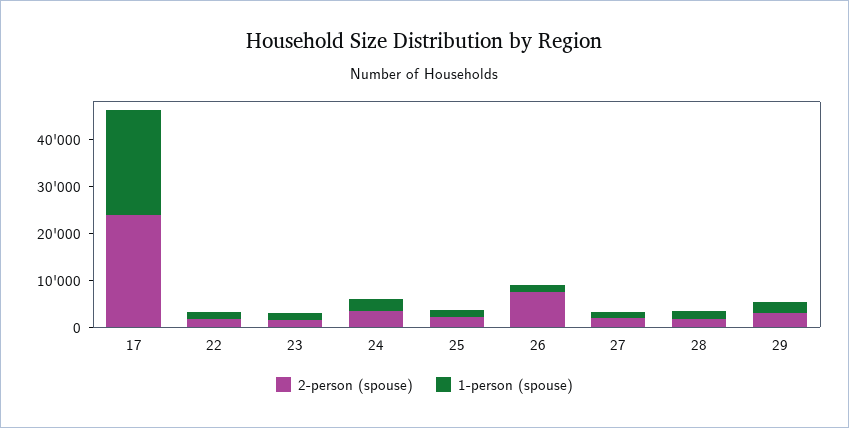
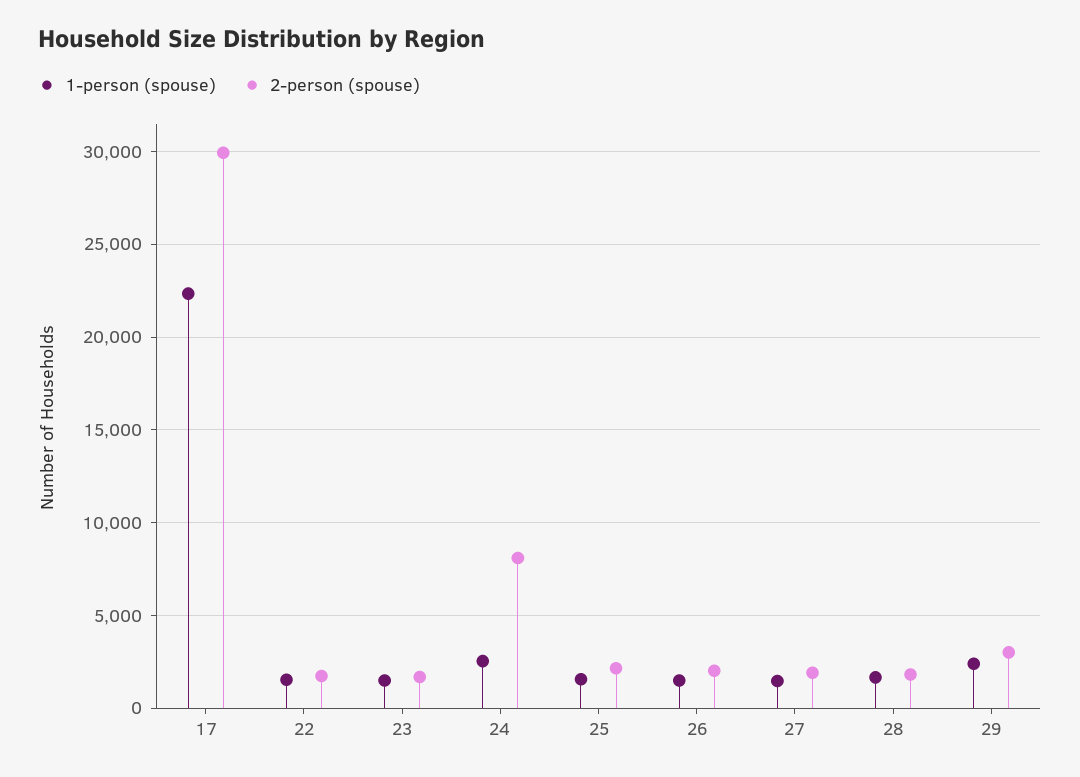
  {
    "2-person (spouse)": {
-     "17": 24000,
+     "17": 30000,
      "22": 1500,
      "23": 1500,
-     "24": 4000,
+     "24": 8000,
      "25": 2000,
-     "26": 8000,
+     "26": 2000,
      "27": 2000,
      "28": 2000,
      "29": 3000
    },
    "1-person (spouse)": {
      "17": 22500,
      "22": 1500,
      "23": 1500,
      "24": 2500,
      "25": 1500,
      "26": 1500,
      "27": 1500,
      "28": 1500,
      "29": 2500
    }
  }

